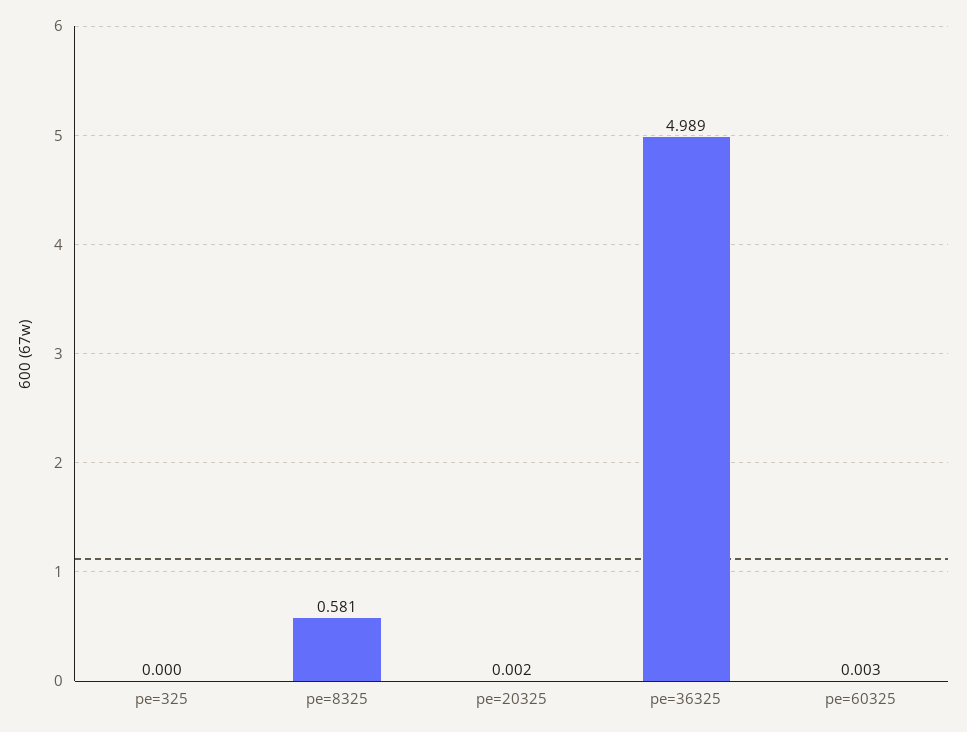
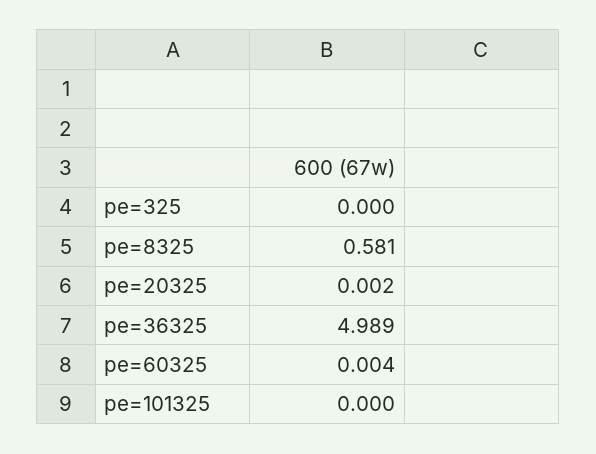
  {
    "pe=325": 0,
    "pe=8325": 0.581,
    "pe=20325": 0.002,
    "pe=36325": 4.989,
-   "pe=60325": 0.003
+   "pe=60325": 0.004,
+   "pe=101325": 0
  }

